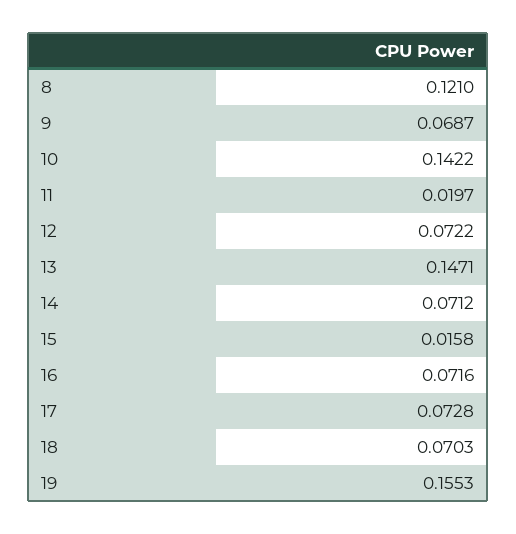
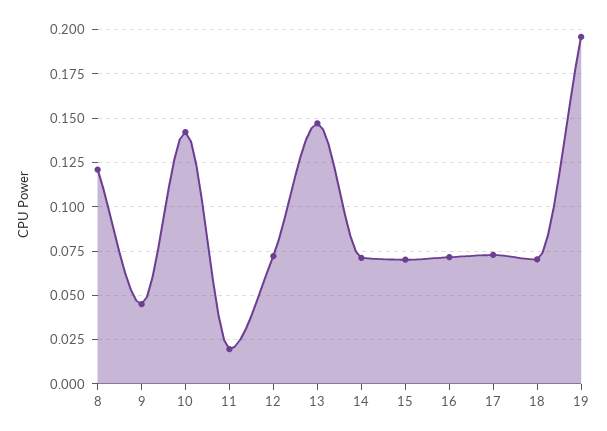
  {
    "8": 0.121,
-   "9": 0.0687,
+   "9": 0.045,
    "10": 0.1422,
    "11": 0.0197,
    "12": 0.0722,
    "13": 0.1471,
    "14": 0.0712,
-   "15": 0.0158,
+   "15": 0.07,
    "16": 0.0716,
    "17": 0.0728,
    "18": 0.0703,
-   "19": 0.1553
+   "19": 0.195
  }

